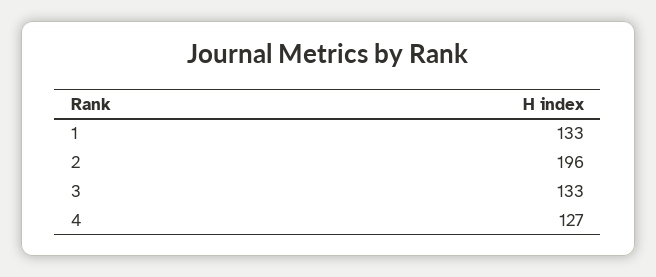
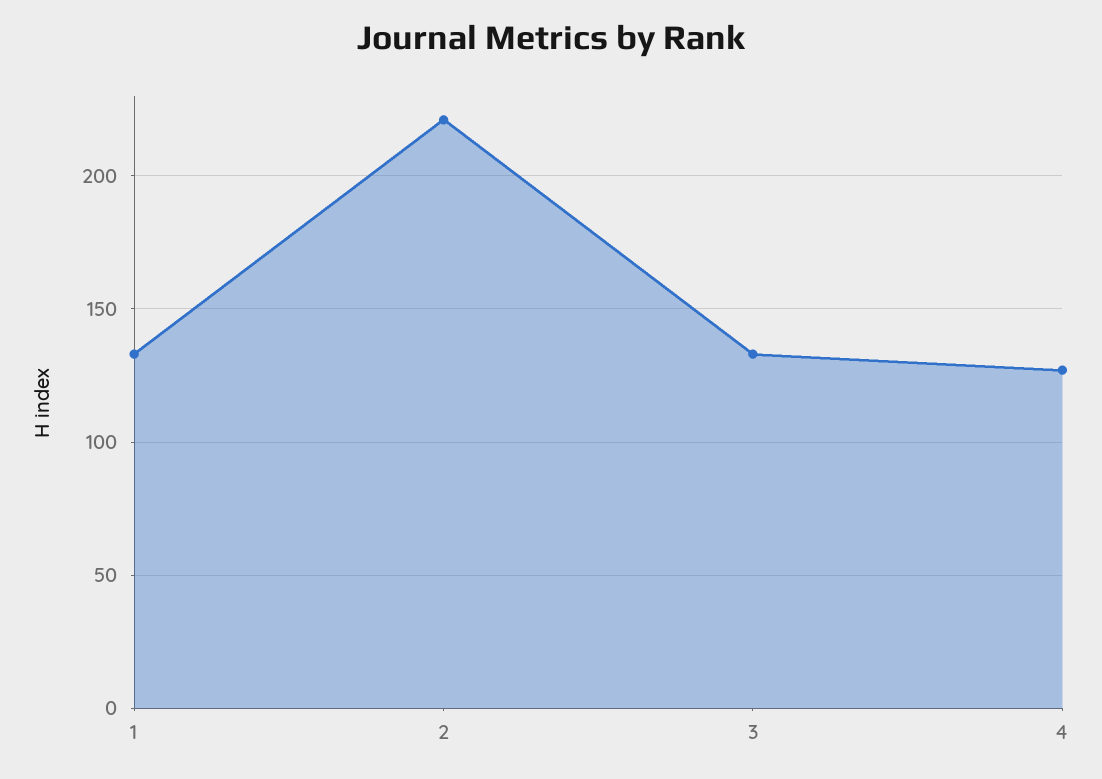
  {
    "1": 133,
-   "2": 196,
+   "2": 220,
    "3": 133,
    "4": 127
  }

